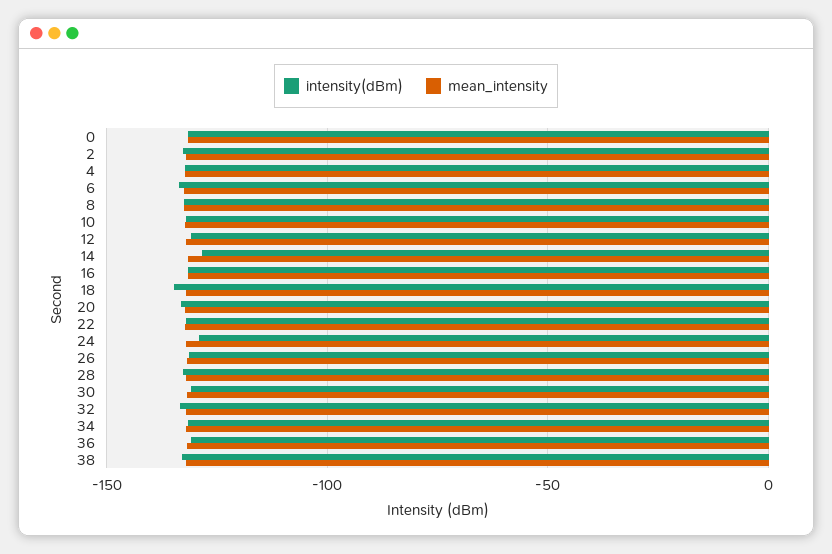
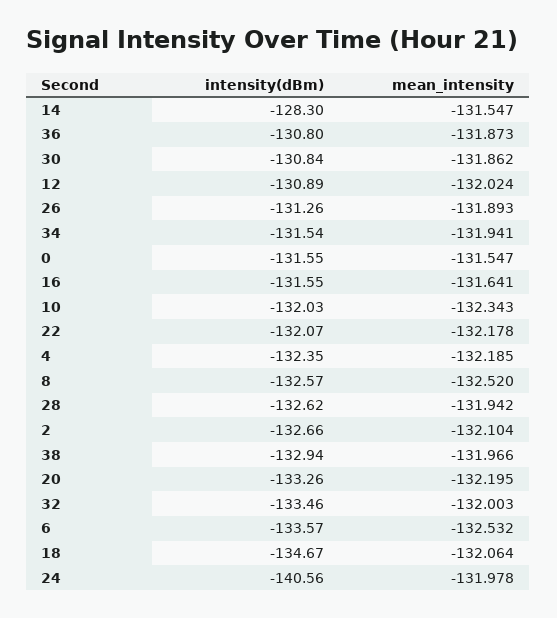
  {
    "intensity(dBm)": {
      "0": -131.55,
      "2": -132.66,
      "4": -132.35,
      "6": -133.57,
      "8": -132.57,
      "10": -132.03,
      "12": -130.89,
      "14": -128.3,
      "16": -131.55,
      "18": -134.67,
      "20": -133.26,
      "22": -132.07,
-     "24": -130,
+     "24": -140.56,
      "26": -131.26,
      "28": -132.62,
      "30": -130.84,
      "32": -133.46,
      "34": -131.54,
      "36": -130.8,
      "38": -132.94
    },
    "mean_intensity": {
      "0": -131.547,
      "2": -132.104,
      "4": -132.185,
      "6": -132.532,
      "8": -132.52,
      "10": -132.343,
      "12": -132.024,
      "14": -131.547,
      "16": -131.641,
      "18": -132.064,
      "20": -132.195,
      "22": -132.178,
      "24": -131.978,
      "26": -131.893,
      "28": -131.942,
      "30": -131.862,
      "32": -132.003,
      "34": -131.941,
      "36": -131.873,
      "38": -131.966
    }
  }

